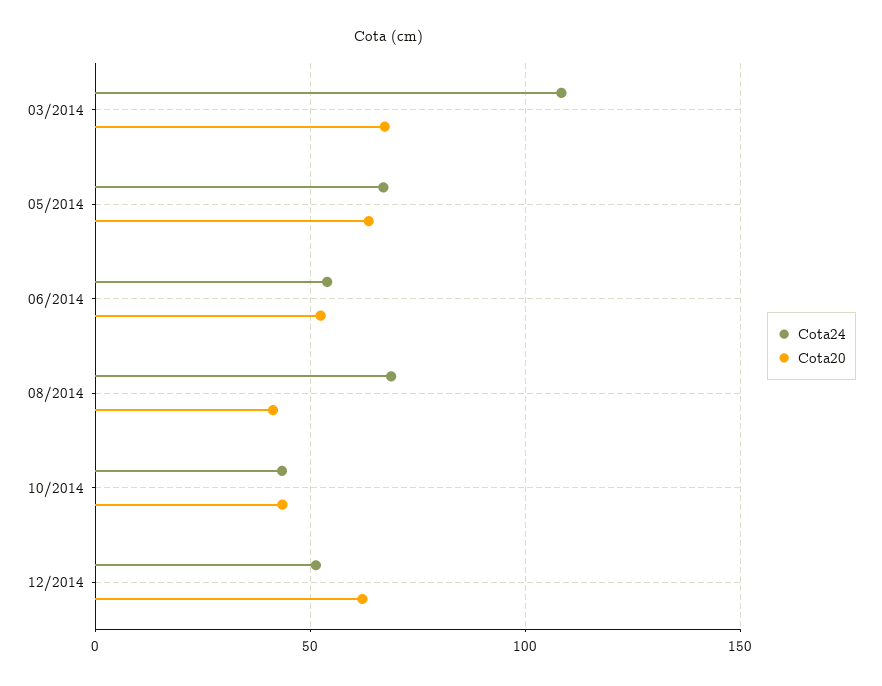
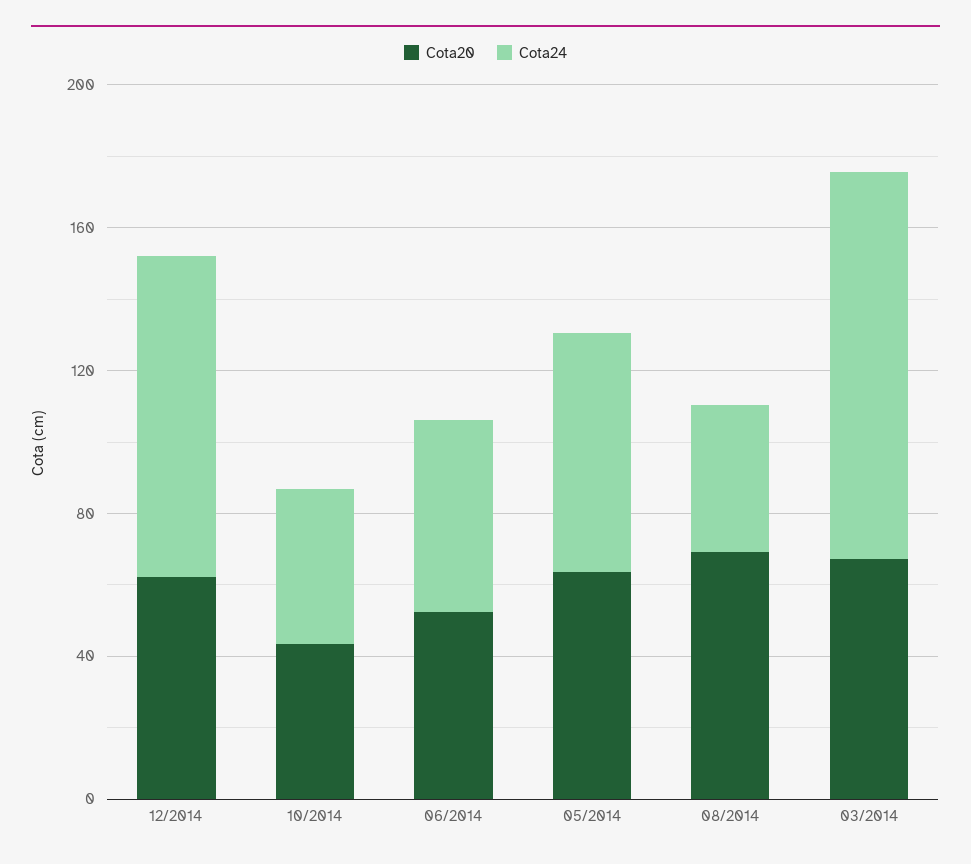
  {
    "Cota24": {
      "03/2014": 110,
      "05/2014": 65,
      "06/2014": 55,
-     "08/2014": 70,
+     "08/2014": 40,
      "10/2014": 45,
-     "12/2014": 50
+     "12/2014": 90
    },
    "Cota20": {
      "03/2014": 65,
      "05/2014": 65,
      "06/2014": 50,
-     "08/2014": 40,
+     "08/2014": 70,
      "10/2014": 45,
      "12/2014": 60
    }
  }

